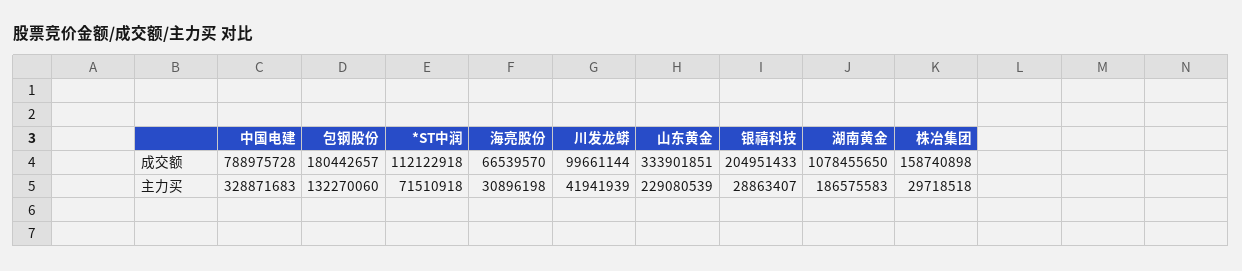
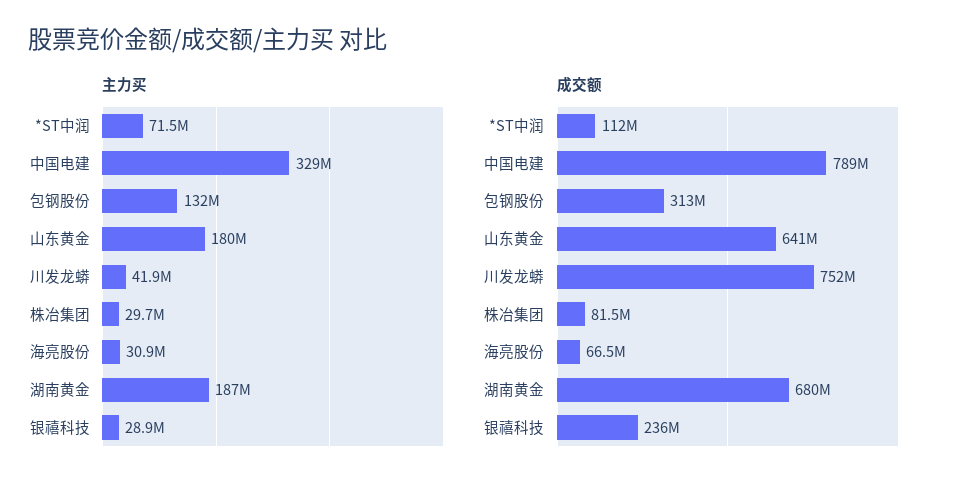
  {
    "成交额": {
      "中国电建": 788975728,
-     "包钢股份": 180442657,
+     "包钢股份": 313000000,
      "*ST中润": 112122918,
      "海亮股份": 66539570,
-     "川发龙蟒": 99661144,
+     "川发龙蟒": 752000000,
-     "山东黄金": 333901851,
+     "山东黄金": 641000000,
-     "银禧科技": 204951433,
+     "银禧科技": 236000000,
-     "湖南黄金": 1078455650,
+     "湖南黄金": 680000000,
-     "株冶集团": 158740898
+     "株冶集团": 81500000
    },
    "主力买": {
      "中国电建": 328871683,
      "包钢股份": 132270060,
      "*ST中润": 71510918,
      "海亮股份": 30896198,
      "川发龙蟒": 41941939,
-     "山东黄金": 229080539,
+     "山东黄金": 180000000,
      "银禧科技": 28863407,
      "湖南黄金": 186575583,
      "株冶集团": 29718518
    }
  }

